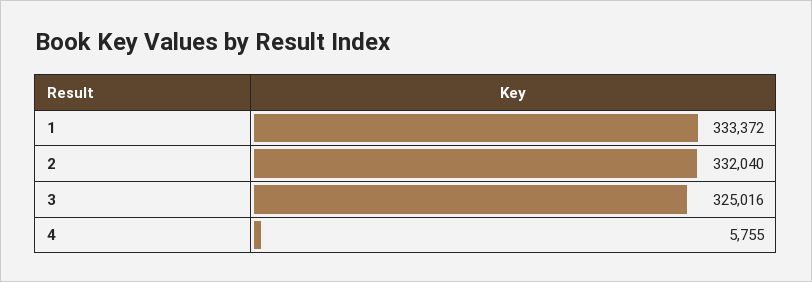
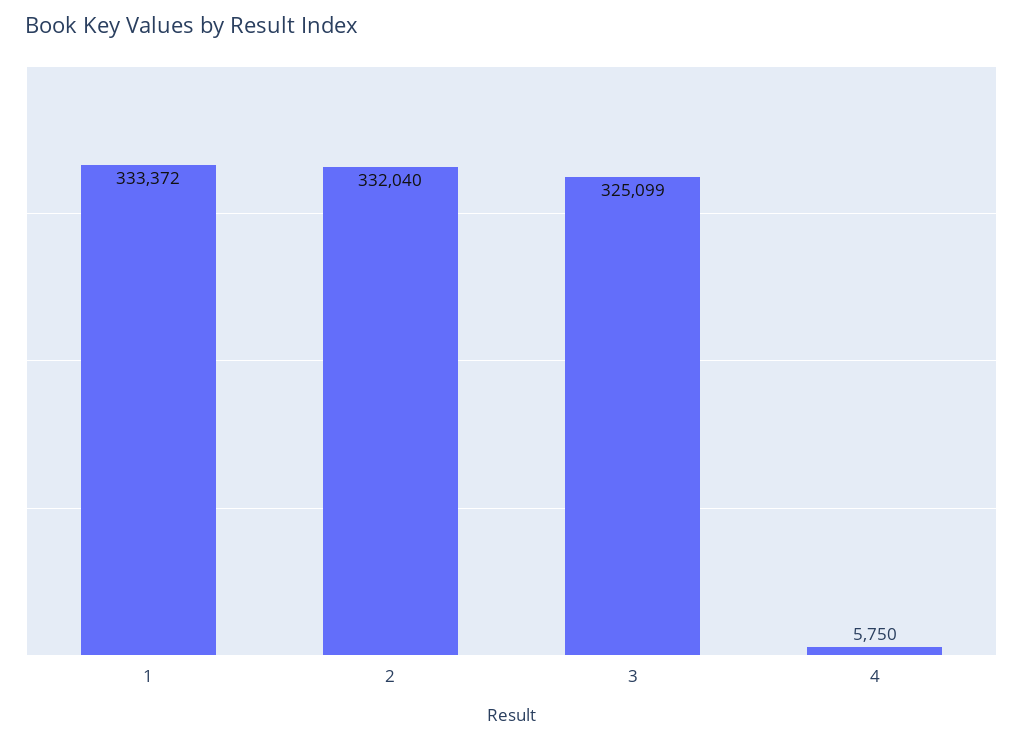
  {
    "1": 333372,
    "2": 332040,
-   "3": 325016,
+   "3": 325099,
-   "4": 5755
+   "4": 5750
  }

